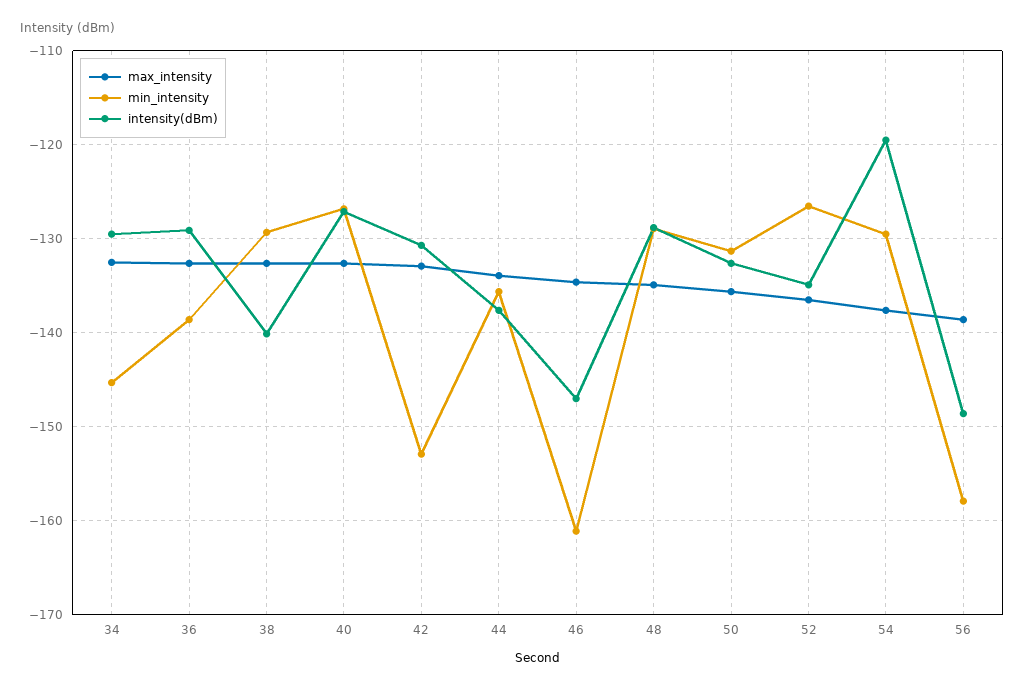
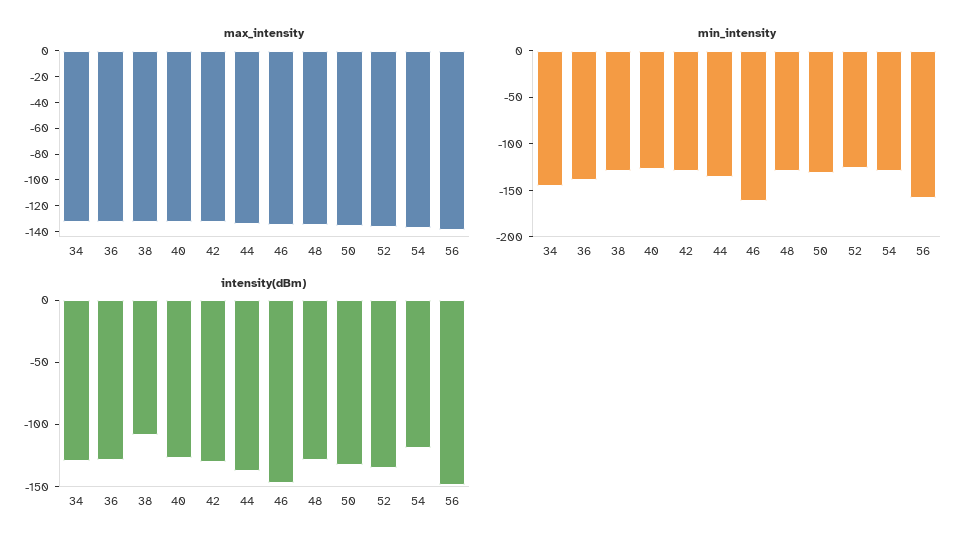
  {
    "max_intensity": {
      "34": -133,
      "36": -133,
      "38": -133,
      "40": -133,
      "42": -133,
      "44": -134,
      "46": -135,
      "48": -135,
      "50": -136,
      "52": -137,
      "54": -138,
      "56": -139
    },
    "min_intensity": {
      "34": -145,
      "36": -139,
      "38": -129,
      "40": -127,
-     "42": -153,
+     "42": -130,
      "44": -136,
      "46": -161,
      "48": -129,
      "50": -131,
      "52": -127,
      "54": -130,
      "56": -158
    },
    "intensity(dBm)": {
      "34": -130,
      "36": -129,
-     "38": -140,
+     "38": -110,
      "40": -127,
      "42": -131,
      "44": -138,
      "46": -147,
      "48": -129,
      "50": -133,
      "52": -135,
      "54": -120,
      "56": -149
    }
  }

